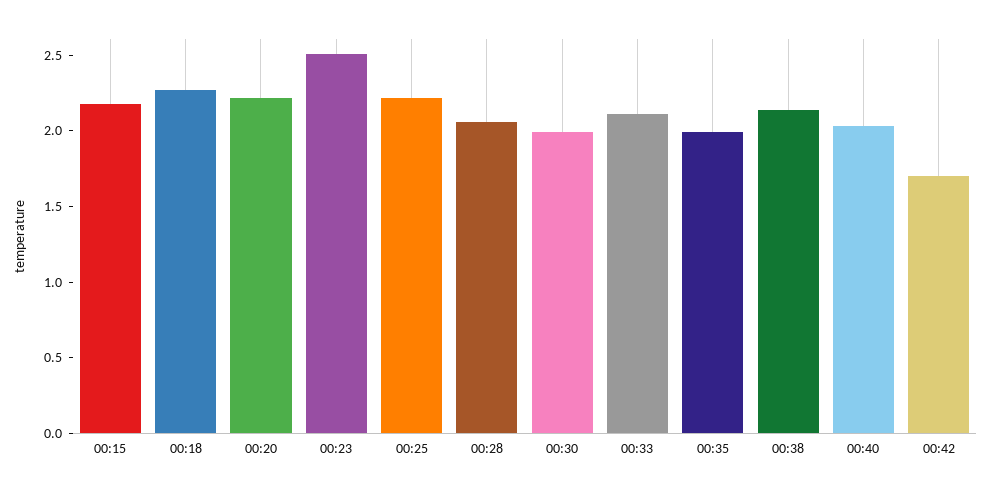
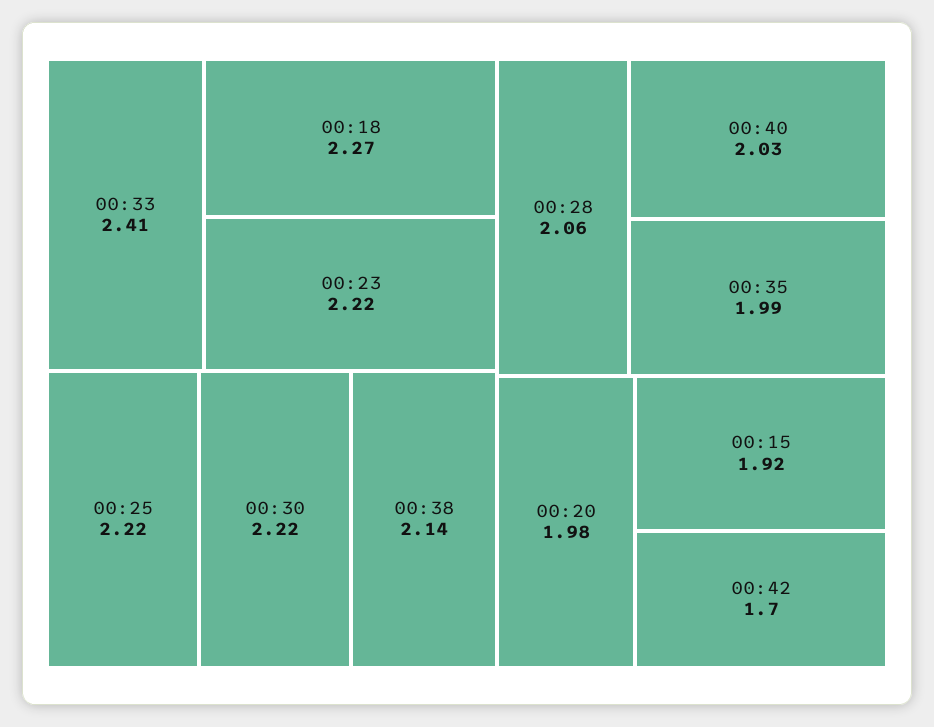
  {
-   "00:15": 2.2,
+   "00:15": 1.92,
    "00:18": 2.27,
-   "00:20": 2.2,
+   "00:20": 1.98,
-   "00:23": 2.5,
+   "00:23": 2.22,
    "00:25": 2.22,
    "00:28": 2.06,
-   "00:30": 2,
+   "00:30": 2.22,
-   "00:33": 2.1,
+   "00:33": 2.41,
    "00:35": 1.99,
    "00:38": 2.14,
    "00:40": 2.03,
    "00:42": 1.7
  }

